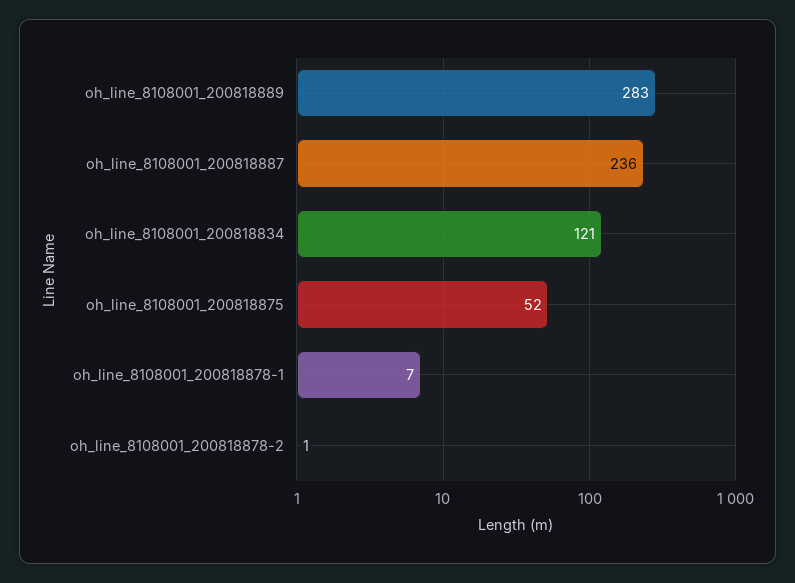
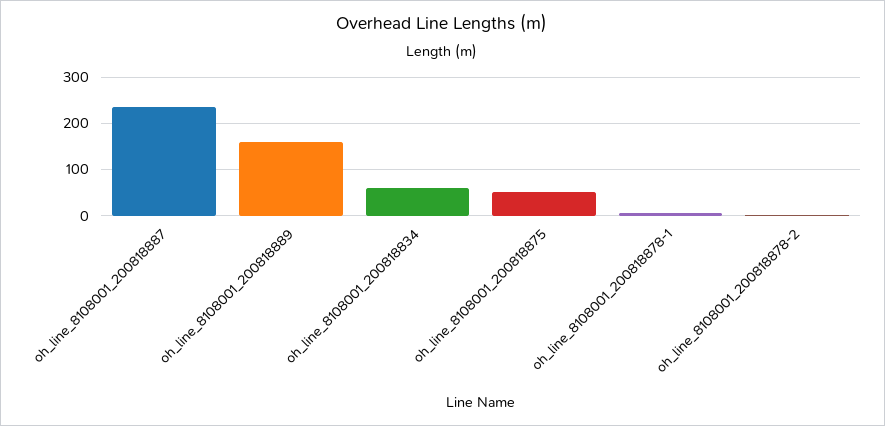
  {
-   "oh_line_8108001_200818889": 283,
+   "oh_line_8108001_200818889": 160,
    "oh_line_8108001_200818887": 236,
-   "oh_line_8108001_200818834": 121,
+   "oh_line_8108001_200818834": 60,
    "oh_line_8108001_200818875": 52,
    "oh_line_8108001_200818878-1": 7,
    "oh_line_8108001_200818878-2": 1
  }

